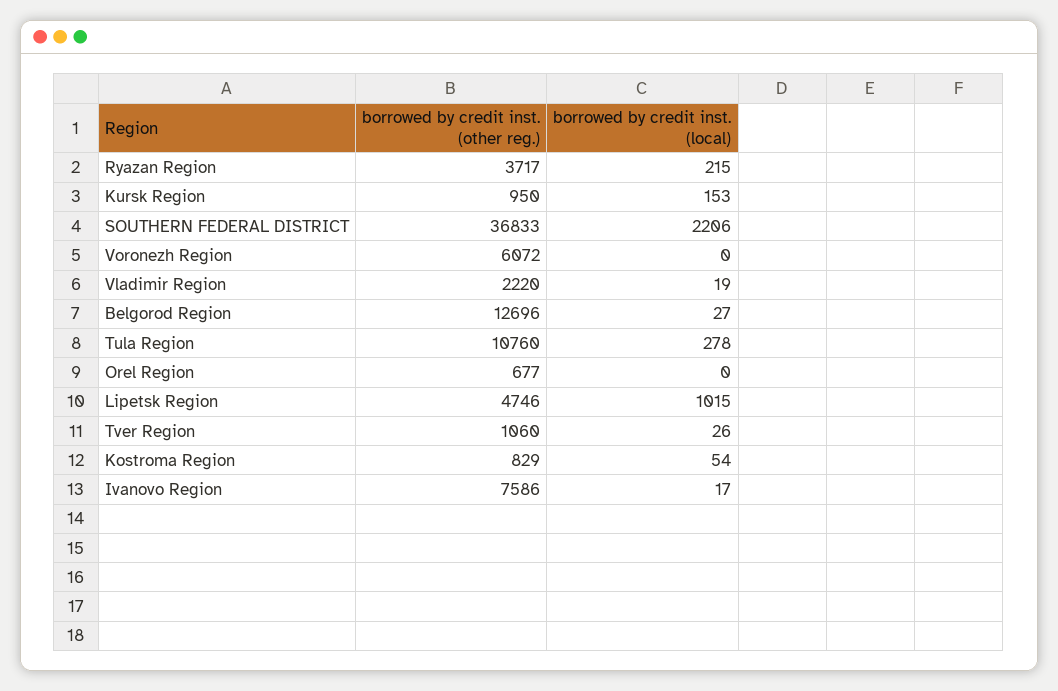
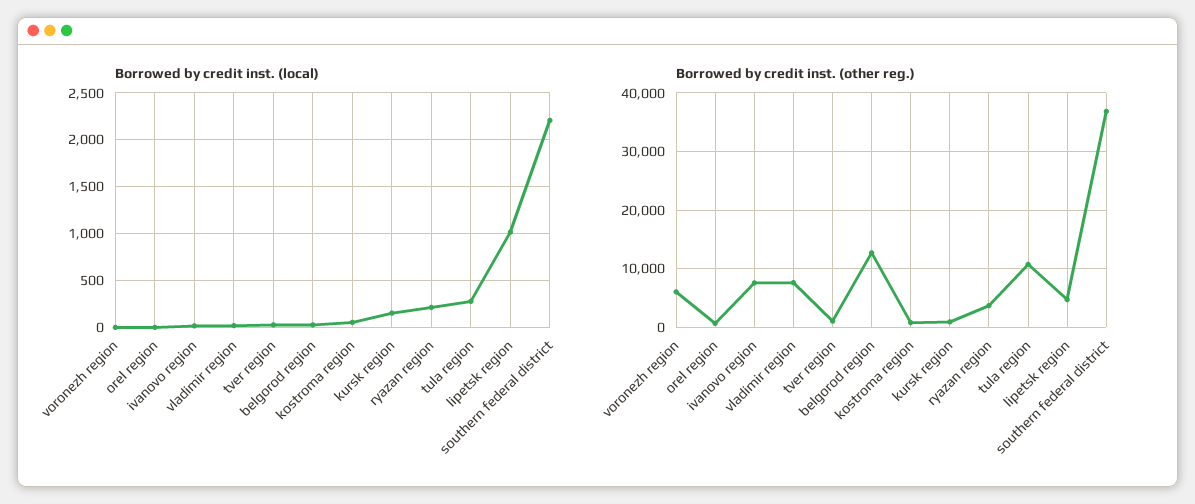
  {
    "borrowed by credit inst. (other reg.)": {
      "Ryazan Region": 3717,
      "Kursk Region": 950,
      "SOUTHERN FEDERAL DISTRICT": 36833,
      "Voronezh Region": 6072,
-     "Vladimir Region": 2220,
+     "Vladimir Region": 8000,
      "Belgorod Region": 12696,
      "Tula Region": 10760,
      "Orel Region": 677,
      "Lipetsk Region": 4746,
      "Tver Region": 1060,
      "Kostroma Region": 829,
      "Ivanovo Region": 7586
    },
    "borrowed by credit inst. (local)": {
      "Ryazan Region": 215,
      "Kursk Region": 153,
      "SOUTHERN FEDERAL DISTRICT": 2206,
      "Voronezh Region": 0,
      "Vladimir Region": 19,
      "Belgorod Region": 27,
      "Tula Region": 278,
      "Orel Region": 0,
      "Lipetsk Region": 1015,
      "Tver Region": 26,
      "Kostroma Region": 54,
      "Ivanovo Region": 17
    }
  }

